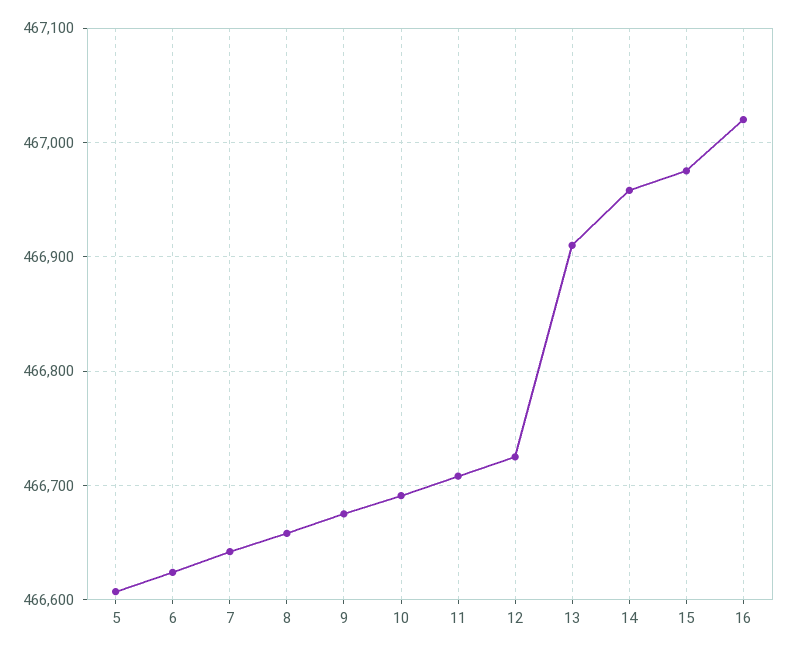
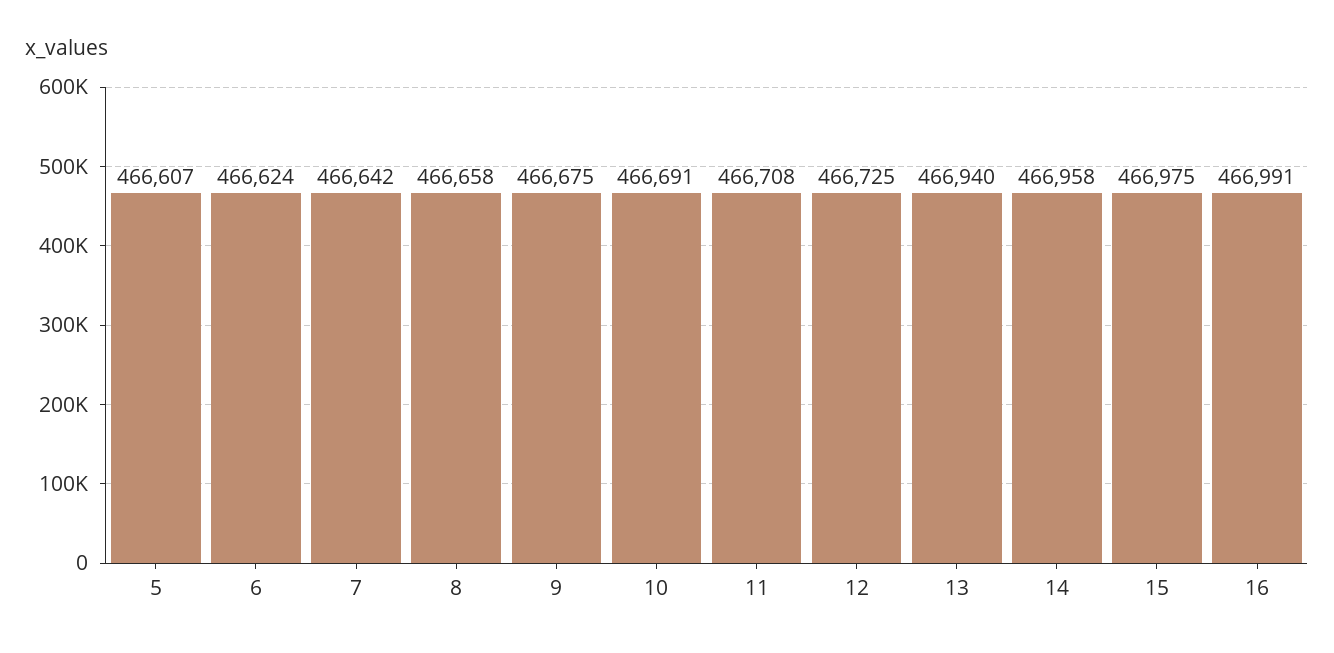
  {
    "5": 466607,
    "6": 466624,
    "7": 466642,
    "8": 466658,
    "9": 466675,
    "10": 466691,
    "11": 466708,
    "12": 466725,
-   "13": 466910,
+   "13": 466940,
    "14": 466958,
    "15": 466975,
-   "16": 467020
+   "16": 466991
  }

